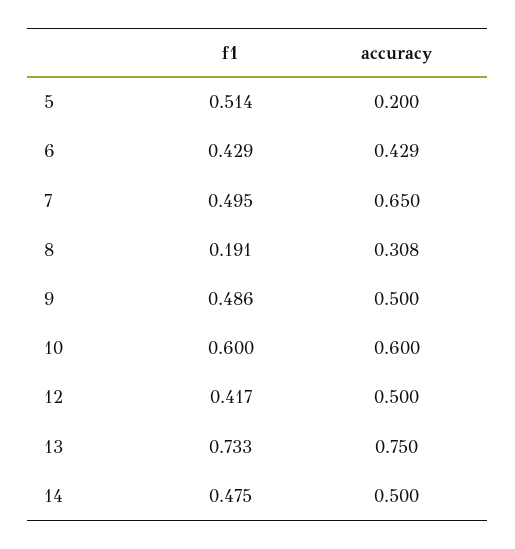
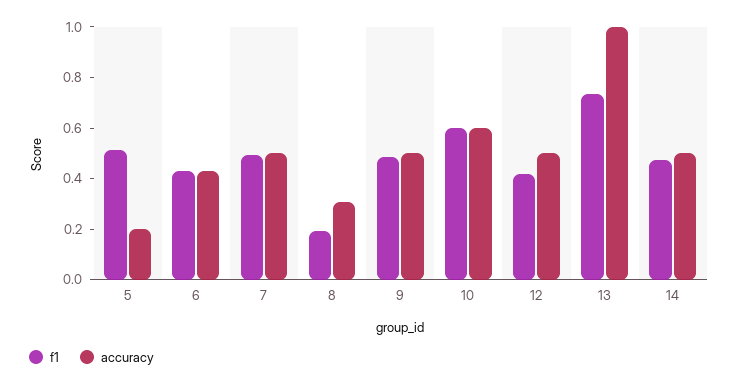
  {
    "f1": {
      "5": 0.514,
      "6": 0.429,
      "7": 0.495,
      "8": 0.191,
      "9": 0.486,
      "10": 0.6,
      "12": 0.417,
      "13": 0.733,
      "14": 0.475
    },
    "accuracy": {
      "5": 0.2,
      "6": 0.429,
-     "7": 0.65,
+     "7": 0.5,
      "8": 0.308,
      "9": 0.5,
      "10": 0.6,
      "12": 0.5,
-     "13": 0.75,
+     "13": 1,
      "14": 0.5
    }
  }

